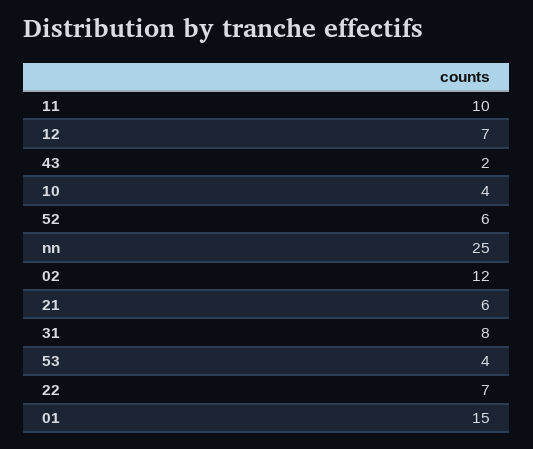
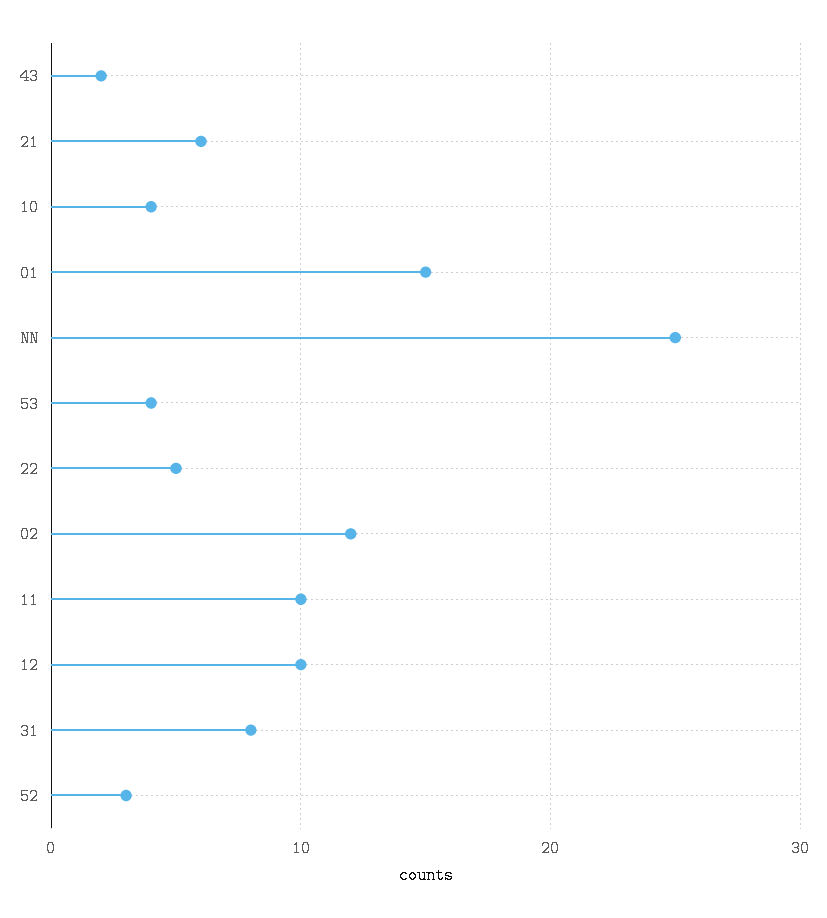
  {
    "11": 10,
-   "12": 7,
+   "12": 10,
    "43": 2,
    "10": 4,
-   "52": 6,
+   "52": 3,
    "nn": 25,
    "02": 12,
    "21": 6,
    "31": 8,
    "53": 4,
-   "22": 7,
+   "22": 5,
    "01": 15
  }

